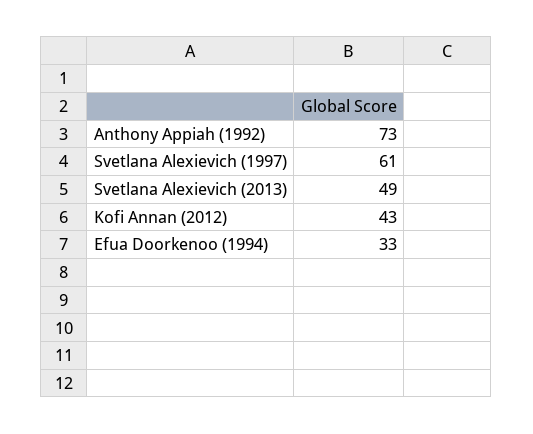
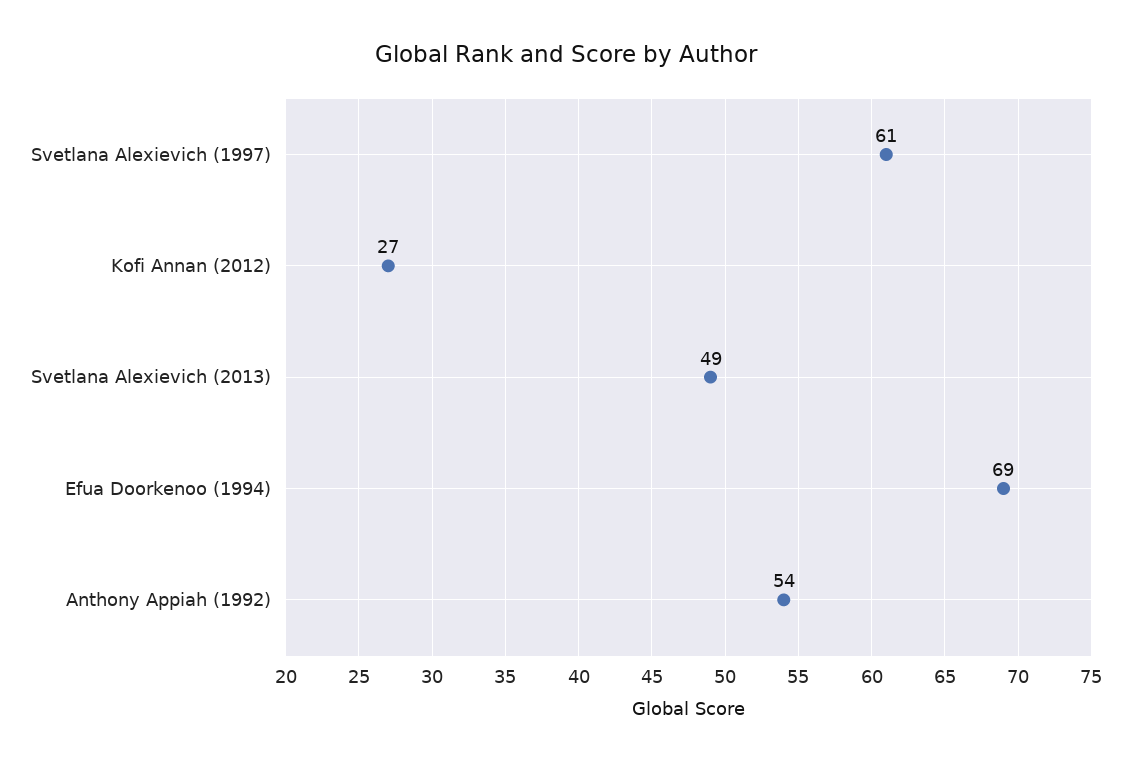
  {
-   "Anthony Appiah (1992)": 73,
+   "Anthony Appiah (1992)": 54,
    "Svetlana Alexievich (1997)": 61,
    "Svetlana Alexievich (2013)": 49,
-   "Kofi Annan (2012)": 43,
+   "Kofi Annan (2012)": 27,
-   "Efua Doorkenoo (1994)": 33
+   "Efua Doorkenoo (1994)": 69
  }

